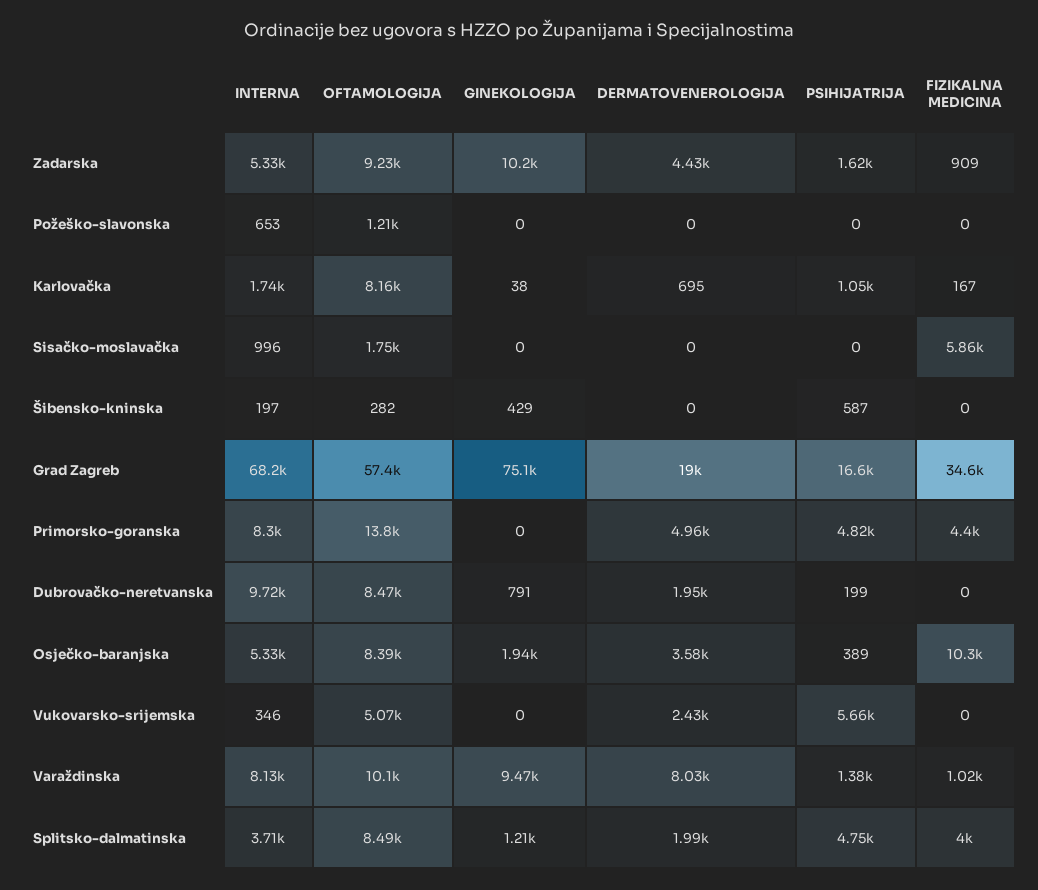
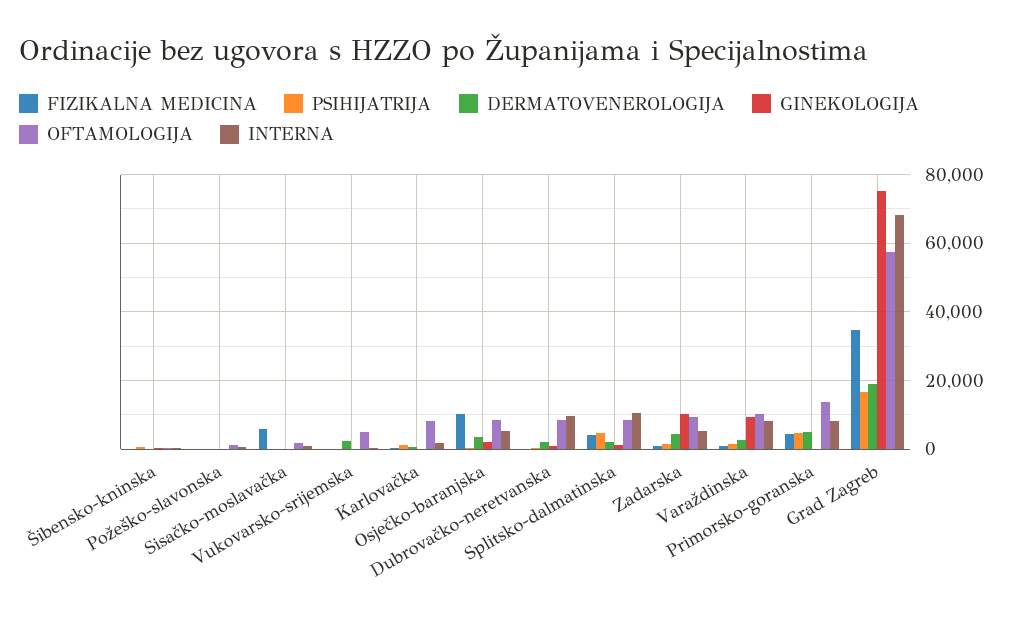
  {
    "INTERNA": {
      "Zadarska": 5330,
      "Požeško-slavonska": 653,
      "Karlovačka": 1740,
      "Sisačko-moslavačka": 996,
      "Šibensko-kninska": 197,
      "Grad Zagreb": 68200,
      "Primorsko-goranska": 8300,
      "Dubrovačko-neretvanska": 9720,
      "Osječko-baranjska": 5330,
      "Vukovarsko-srijemska": 346,
      "Varaždinska": 8130,
-     "Splitsko-dalmatinska": 3710
+     "Splitsko-dalmatinska": 10000
    },
    "OFTAMOLOGIJA": {
      "Zadarska": 9230,
      "Požeško-slavonska": 1210,
      "Karlovačka": 8160,
      "Sisačko-moslavačka": 1750,
      "Šibensko-kninska": 282,
      "Grad Zagreb": 57400,
      "Primorsko-goranska": 13800,
      "Dubrovačko-neretvanska": 8470,
      "Osječko-baranjska": 8390,
      "Vukovarsko-srijemska": 5070,
      "Varaždinska": 10100,
      "Splitsko-dalmatinska": 8490
    },
    "GINEKOLOGIJA": {
      "Zadarska": 10200,
      "Požeško-slavonska": 0,
      "Karlovačka": 38,
      "Sisačko-moslavačka": 0,
      "Šibensko-kninska": 429,
      "Grad Zagreb": 75100,
      "Primorsko-goranska": 0,
      "Dubrovačko-neretvanska": 791,
      "Osječko-baranjska": 1940,
      "Vukovarsko-srijemska": 0,
      "Varaždinska": 9470,
      "Splitsko-dalmatinska": 1210
    },
    "DERMATOVENEROLOGIJA": {
      "Zadarska": 4430,
      "Požeško-slavonska": 0,
      "Karlovačka": 695,
      "Sisačko-moslavačka": 0,
      "Šibensko-kninska": 0,
      "Grad Zagreb": 19000,
      "Primorsko-goranska": 4960,
      "Dubrovačko-neretvanska": 1950,
      "Osječko-baranjska": 3580,
      "Vukovarsko-srijemska": 2430,
-     "Varaždinska": 8030,
+     "Varaždinska": 2000,
      "Splitsko-dalmatinska": 1990
    },
    "PSIHIJATRIJA": {
      "Zadarska": 1620,
      "Požeško-slavonska": 0,
      "Karlovačka": 1050,
      "Sisačko-moslavačka": 0,
      "Šibensko-kninska": 587,
      "Grad Zagreb": 16600,
      "Primorsko-goranska": 4820,
      "Dubrovačko-neretvanska": 199,
      "Osječko-baranjska": 389,
-     "Vukovarsko-srijemska": 5660,
+     "Vukovarsko-srijemska": 0,
      "Varaždinska": 1380,
      "Splitsko-dalmatinska": 4750
    },
    "FIZIKALNA MEDICINA": {
      "Zadarska": 909,
      "Požeško-slavonska": 0,
      "Karlovačka": 167,
      "Sisačko-moslavačka": 5860,
      "Šibensko-kninska": 0,
      "Grad Zagreb": 34600,
      "Primorsko-goranska": 4400,
      "Dubrovačko-neretvanska": 0,
      "Osječko-baranjska": 10300,
      "Vukovarsko-srijemska": 0,
      "Varaždinska": 1020,
      "Splitsko-dalmatinska": 4000
    }
  }

